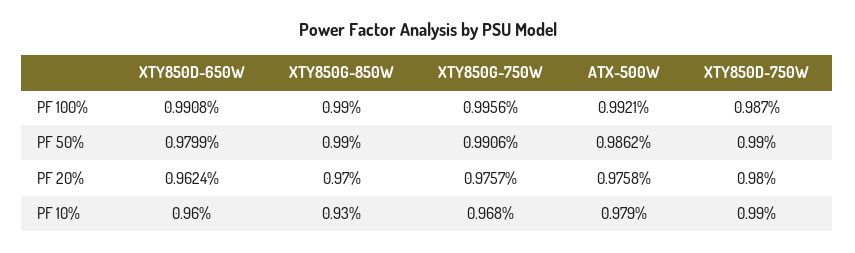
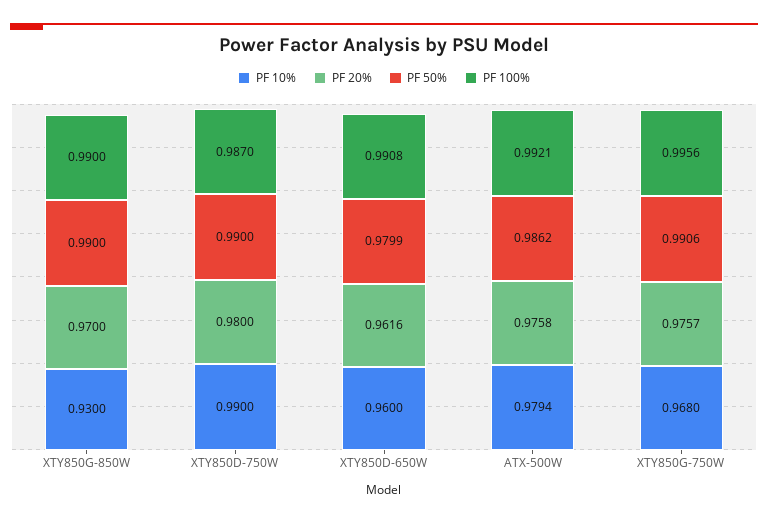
  {
    "PF 100%": {
      "XTY850D-650W": 0.9908,
      "XTY850G-850W": 0.99,
      "XTY850G-750W": 0.9956,
      "ATX-500W": 0.9921,
      "XTY850D-750W": 0.987
    },
    "PF 50%": {
      "XTY850D-650W": 0.9799,
      "XTY850G-850W": 0.99,
      "XTY850G-750W": 0.9906,
      "ATX-500W": 0.9862,
      "XTY850D-750W": 0.99
    },
    "PF 20%": {
-     "XTY850D-650W": 0.9624,
+     "XTY850D-650W": 0.9616,
      "XTY850G-850W": 0.97,
      "XTY850G-750W": 0.9757,
      "ATX-500W": 0.9758,
      "XTY850D-750W": 0.98
    },
    "PF 10%": {
      "XTY850D-650W": 0.96,
      "XTY850G-850W": 0.93,
      "XTY850G-750W": 0.968,
      "ATX-500W": 0.9794,
      "XTY850D-750W": 0.99
    }
  }

